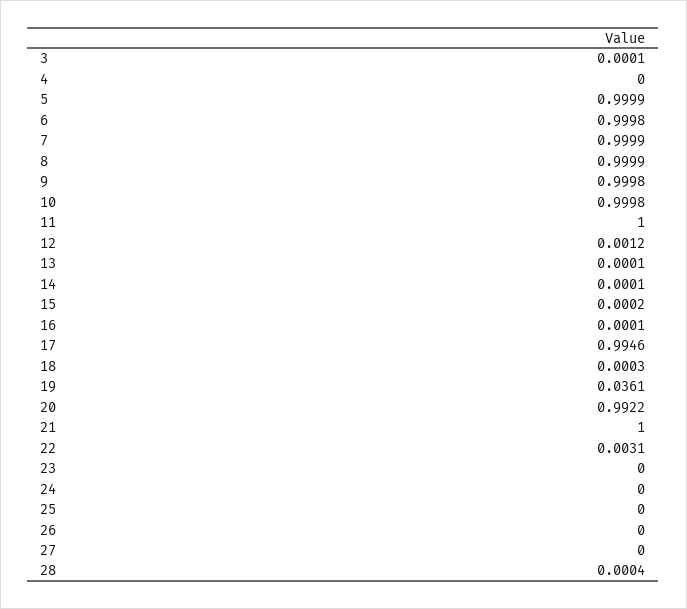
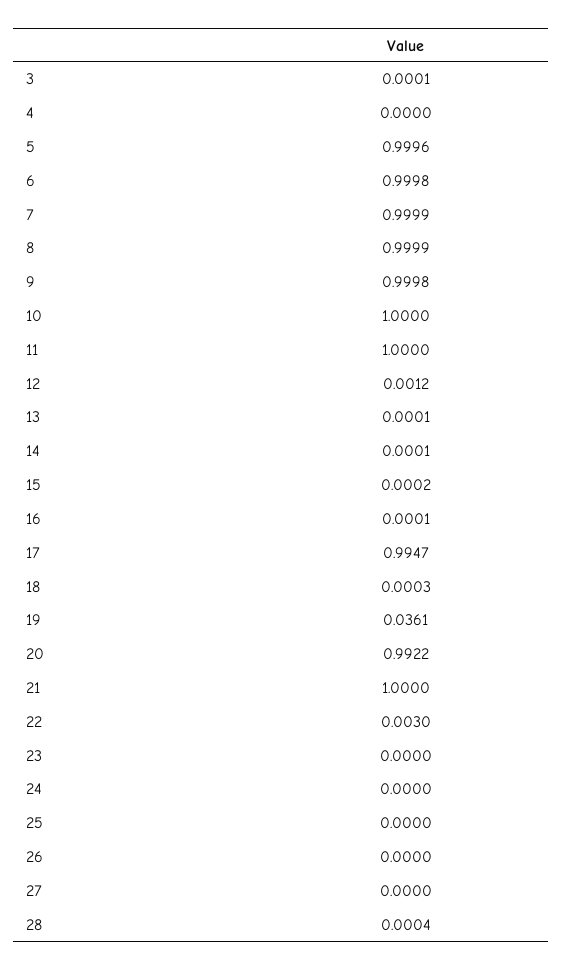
  {
    "3": 0.0001,
    "4": 0,
-   "5": 0.9999,
+   "5": 0.9996,
    "6": 0.9998,
    "7": 0.9999,
    "8": 0.9999,
    "9": 0.9998,
-   "10": 0.9998,
+   "10": 1,
    "11": 1,
    "12": 0.0012,
    "13": 0.0001,
    "14": 0.0001,
    "15": 0.0002,
    "16": 0.0001,
-   "17": 0.9946,
+   "17": 0.9947,
    "18": 0.0003,
    "19": 0.0361,
    "20": 0.9922,
    "21": 1,
-   "22": 0.0031,
+   "22": 0.003,
    "23": 0,
    "24": 0,
    "25": 0,
    "26": 0,
    "27": 0,
    "28": 0.0004
  }

